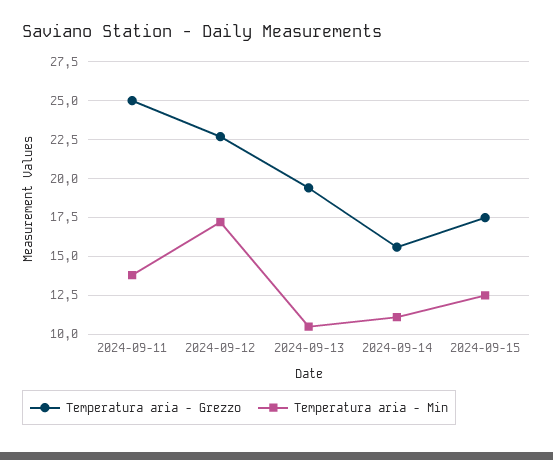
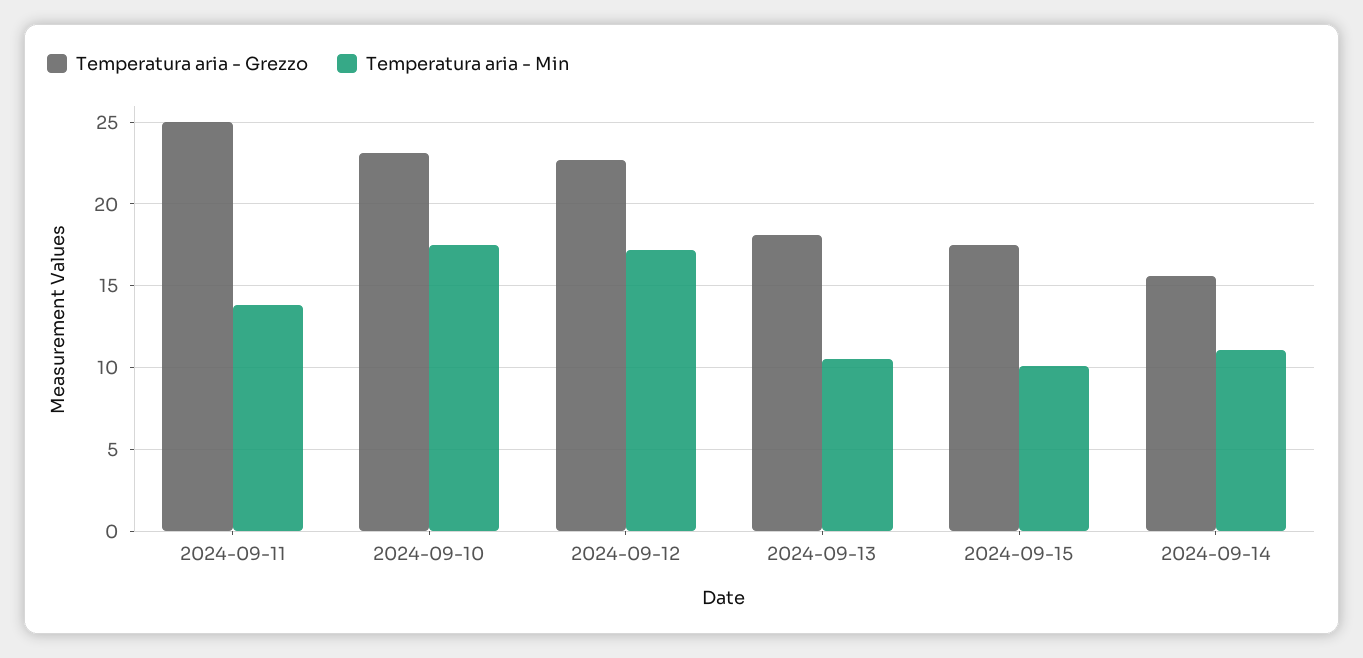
  {
    "Temperatura aria - Grezzo": {
      "2024-09-11": 25,
      "2024-09-12": 22.5,
-     "2024-09-13": 19.5,
+     "2024-09-13": 18,
      "2024-09-14": 15.5,
-     "2024-09-15": 17.5
+     "2024-09-15": 17.5,
+     "2024-09-10": 23
    },
    "Temperatura aria - Min": {
      "2024-09-11": 14,
      "2024-09-12": 17,
      "2024-09-13": 10.5,
      "2024-09-14": 11,
-     "2024-09-15": 12.5
+     "2024-09-15": 10,
+     "2024-09-10": 17.5
    }
  }

